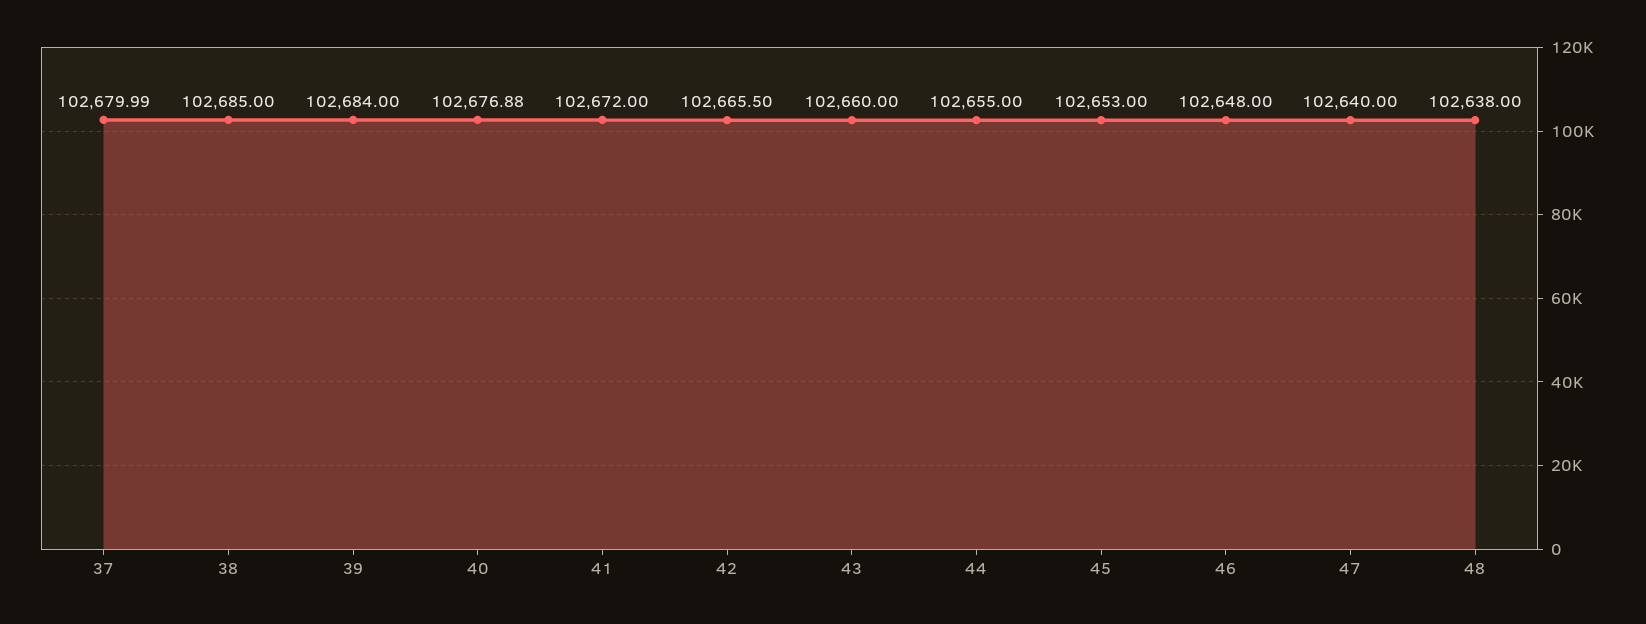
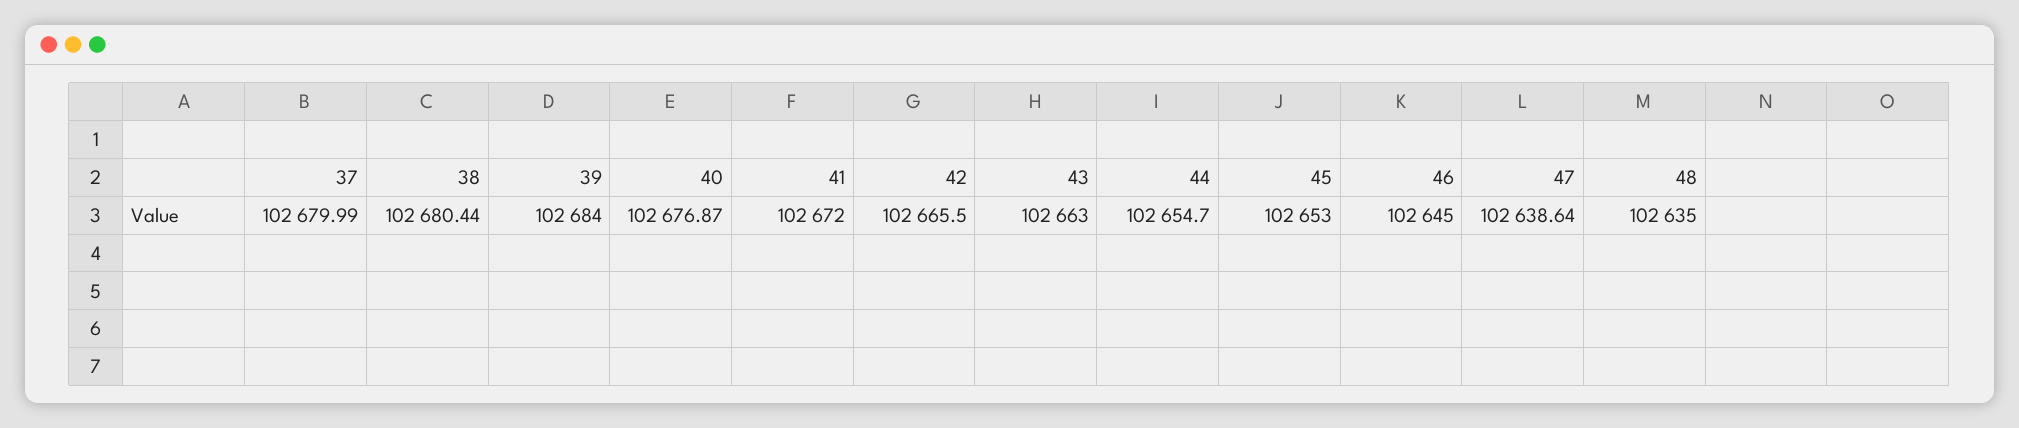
  {
    "37": 102679.99,
-   "38": 102685,
+   "38": 102680.44,
    "39": 102684,
-   "40": 102676.88,
+   "40": 102676.87,
    "41": 102672,
    "42": 102665.5,
-   "43": 102660,
+   "43": 102663,
-   "44": 102655,
+   "44": 102654.7,
    "45": 102653,
-   "46": 102648,
+   "46": 102645,
-   "47": 102640,
+   "47": 102638.64,
-   "48": 102638
+   "48": 102635
  }

